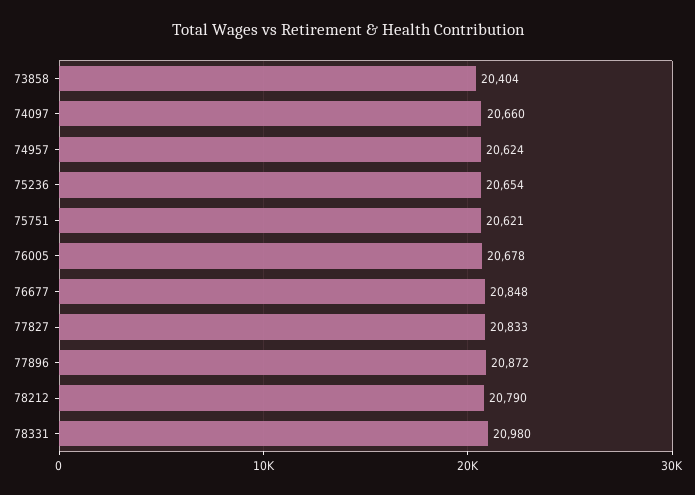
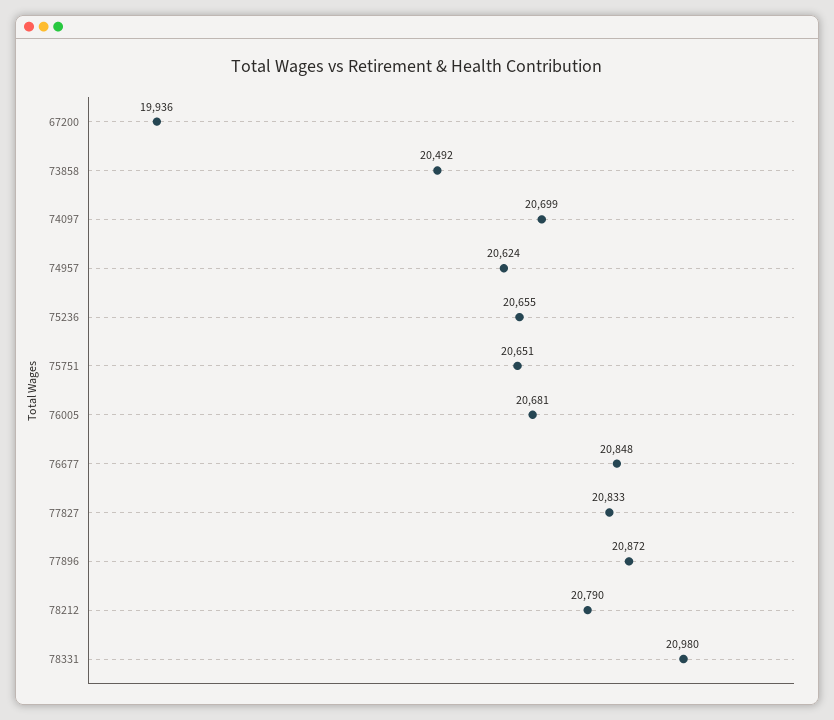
  {
-   "73858": 20404,
+   "73858": 20492,
-   "74097": 20660,
+   "74097": 20699,
    "74957": 20624,
-   "75236": 20654,
+   "75236": 20655,
-   "75751": 20621,
+   "75751": 20651,
-   "76005": 20678,
+   "76005": 20681,
    "76677": 20848,
    "77827": 20833,
    "77896": 20872,
    "78212": 20790,
-   "78331": 20980
+   "78331": 20980,
+   "67200": 19936
  }

